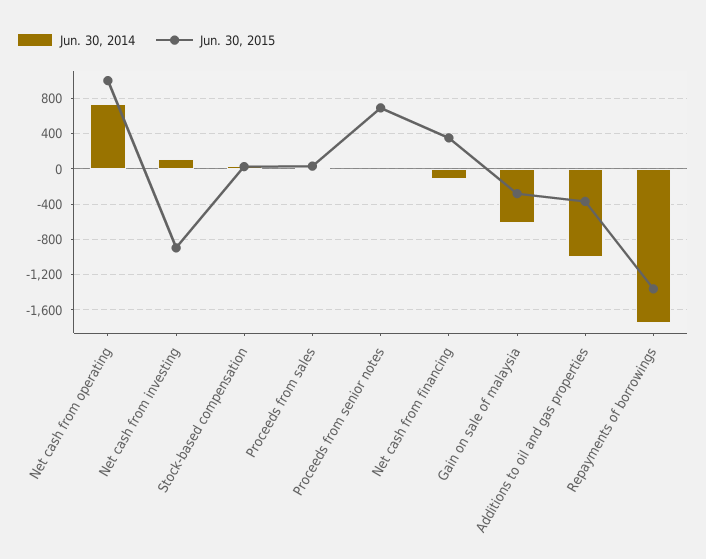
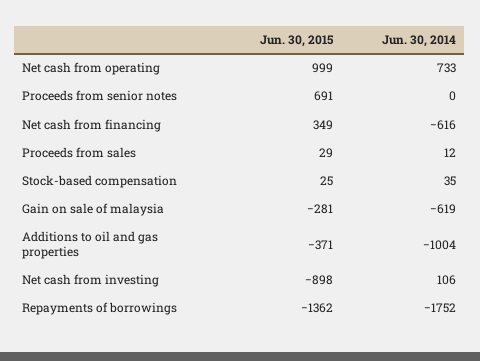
  {
    "Jun. 30, 2014": {
      "Net cash from operating": 733,
      "Net cash from investing": 106,
      "Stock-based compensation": 35,
      "Proceeds from sales": 12,
      "Proceeds from senior notes": 0,
-     "Net cash from financing": -100,
+     "Net cash from financing": -616,
      "Gain on sale of malaysia": -619,
      "Additions to oil and gas properties": -1004,
      "Repayments of borrowings": -1752
    },
    "Jun. 30, 2015": {
      "Net cash from operating": 999,
      "Net cash from investing": -898,
      "Stock-based compensation": 25,
      "Proceeds from sales": 29,
      "Proceeds from senior notes": 691,
      "Net cash from financing": 349,
      "Gain on sale of malaysia": -281,
      "Additions to oil and gas properties": -371,
      "Repayments of borrowings": -1362
    }
  }

